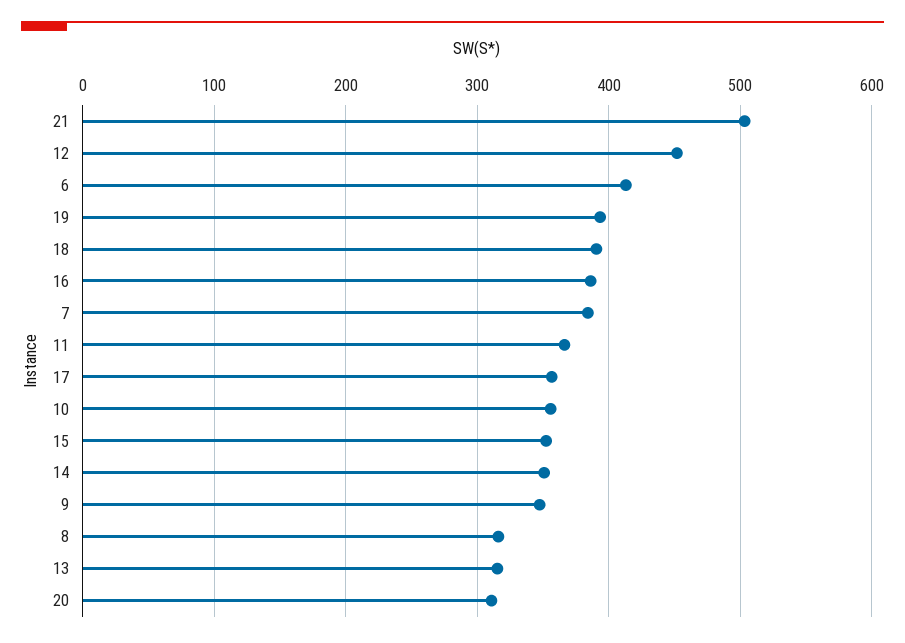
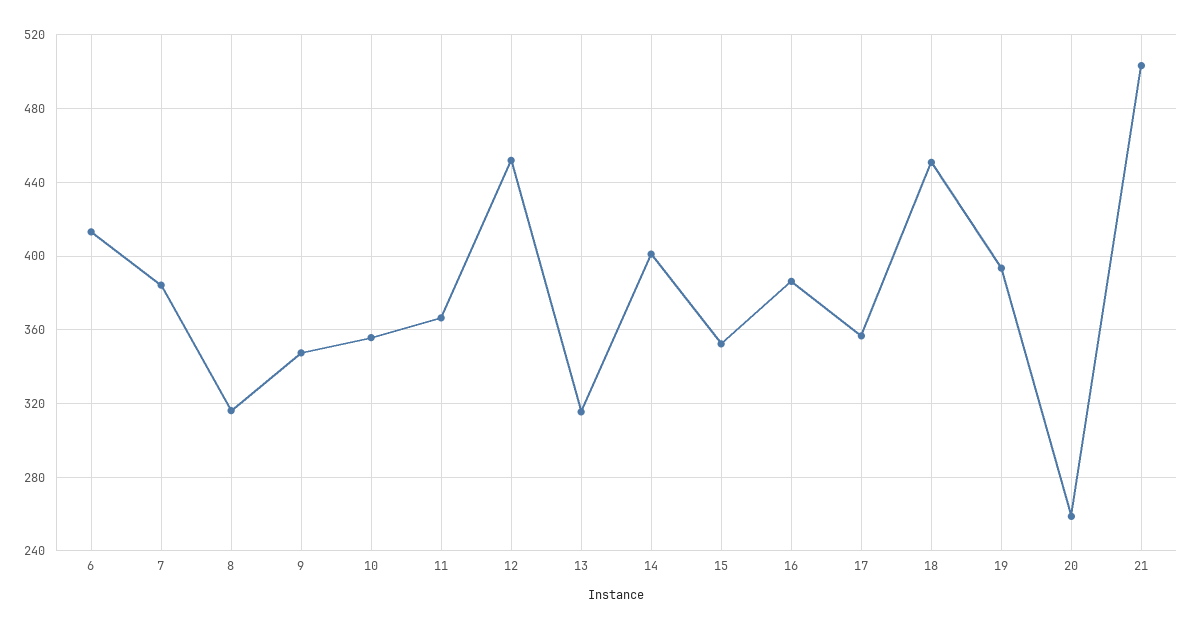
  {
    "21": 505,
    "12": 450,
    "6": 415,
    "19": 395,
-   "18": 390,
+   "18": 450,
    "16": 385,
    "7": 385,
    "11": 365,
    "17": 355,
    "10": 355,
    "15": 350,
-   "14": 350,
+   "14": 400,
    "9": 350,
    "8": 315,
    "13": 315,
-   "20": 310
+   "20": 260
  }

